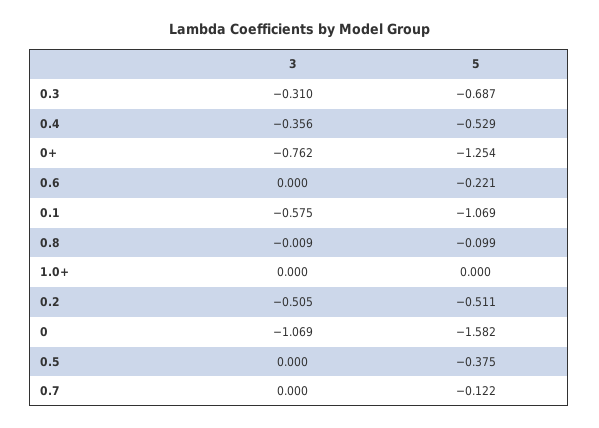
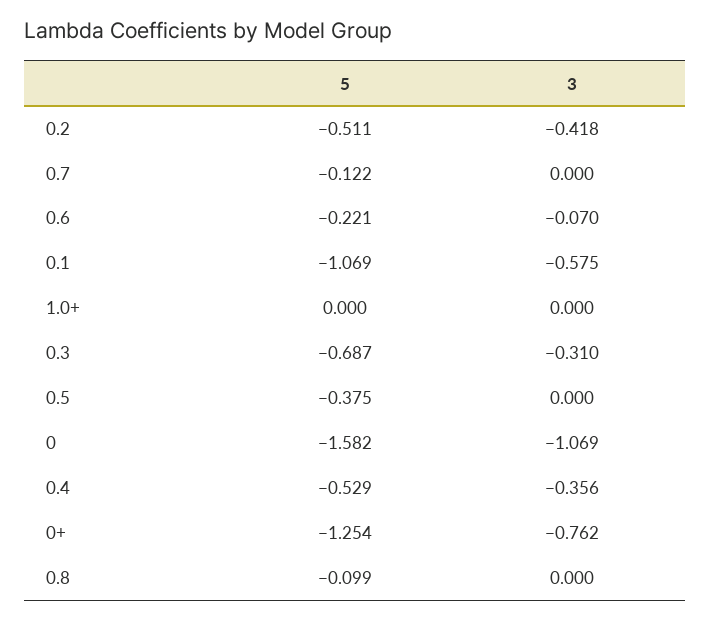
  {
    "3": {
      "0.3": -0.31,
      "0.4": -0.356,
      "0+": -0.762,
-     "0.6": 0,
+     "0.6": -0.07,
      "0.1": -0.575,
-     "0.8": -0.009,
+     "0.8": 0,
      "1.0+": 0,
-     "0.2": -0.505,
+     "0.2": -0.418,
      "0": -1.069,
      "0.5": 0,
      "0.7": 0
    },
    "5": {
      "0.3": -0.687,
      "0.4": -0.529,
      "0+": -1.254,
      "0.6": -0.221,
      "0.1": -1.069,
      "0.8": -0.099,
      "1.0+": 0,
      "0.2": -0.511,
      "0": -1.582,
      "0.5": -0.375,
      "0.7": -0.122
    }
  }

